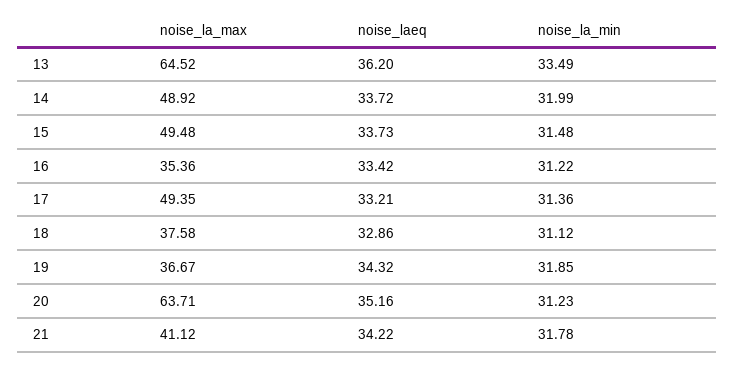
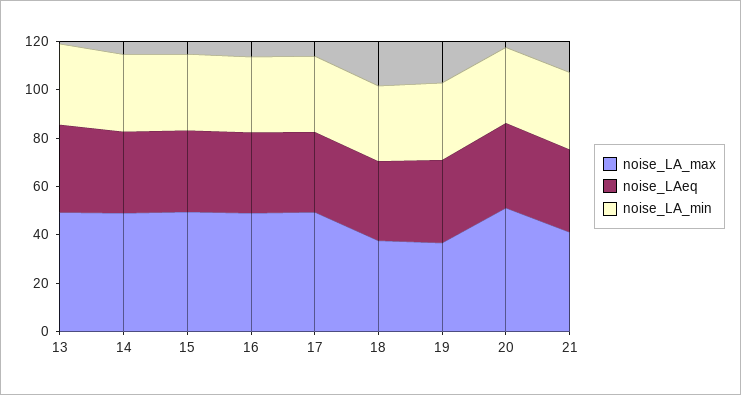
  {
    "noise_la_max": {
-     "13": 64.52,
+     "13": 50,
      "14": 48.92,
      "15": 49.48,
-     "16": 35.36,
+     "16": 50,
      "17": 49.35,
      "18": 37.58,
      "19": 36.67,
-     "20": 63.71,
+     "20": 50,
      "21": 41.12
    },
    "noise_laeq": {
      "13": 36.2,
      "14": 33.72,
      "15": 33.73,
      "16": 33.42,
      "17": 33.21,
      "18": 32.86,
      "19": 34.32,
      "20": 35.16,
      "21": 34.22
    },
    "noise_la_min": {
      "13": 33.49,
      "14": 31.99,
      "15": 31.48,
      "16": 31.22,
      "17": 31.36,
      "18": 31.12,
      "19": 31.85,
      "20": 31.23,
      "21": 31.78
    }
  }

